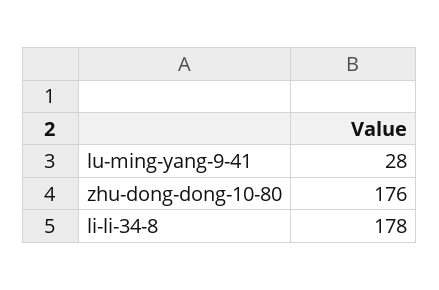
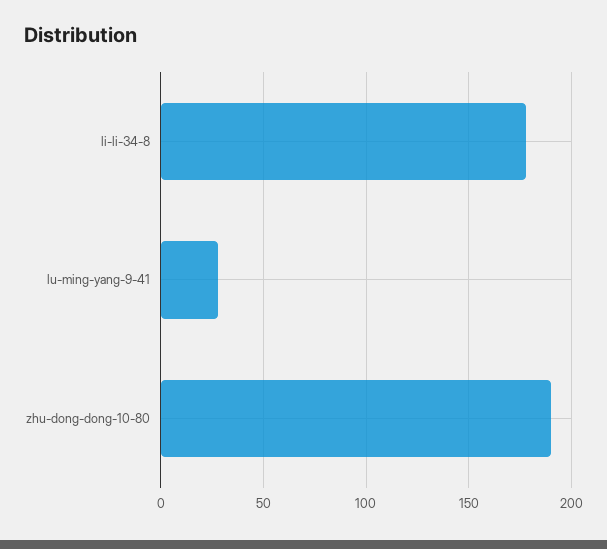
  {
    "lu-ming-yang-9-41": 28,
-   "zhu-dong-dong-10-80": 176,
+   "zhu-dong-dong-10-80": 190,
    "li-li-34-8": 178
  }

